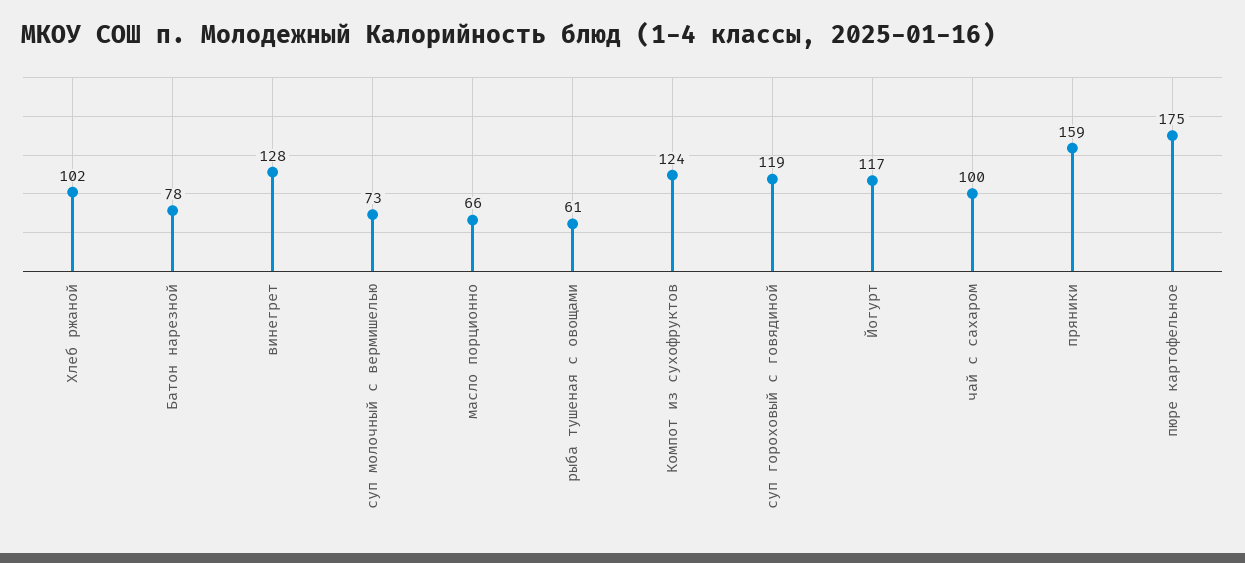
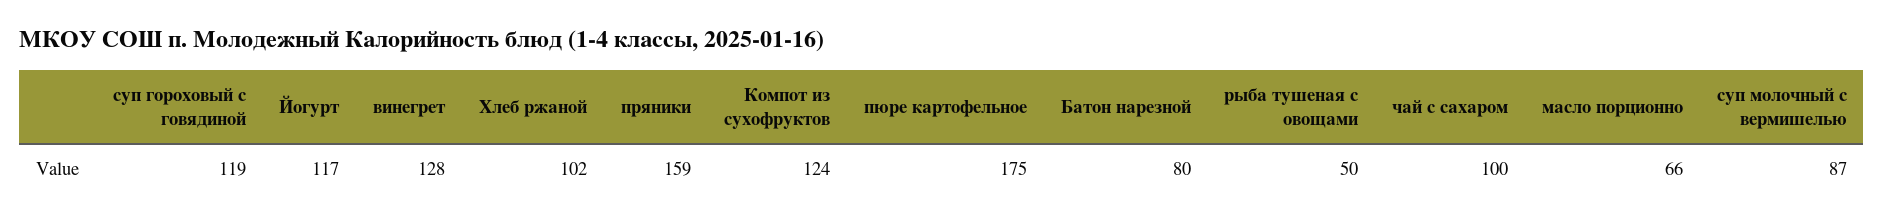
  {
    "Хлеб ржаной": 102,
-   "Батон нарезной": 78,
+   "Батон нарезной": 80,
    "винегрет": 128,
-   "суп молочный с вермишелью": 73,
+   "суп молочный с вермишелью": 87,
    "масло порционно": 66,
-   "рыба тушеная с овощами": 61,
+   "рыба тушеная с овощами": 50,
    "Компот из сухофруктов": 124,
    "суп гороховый с говядиной": 119,
    "Йогурт": 117,
    "чай с сахаром": 100,
    "пряники": 159,
    "пюре картофельное": 175
  }

